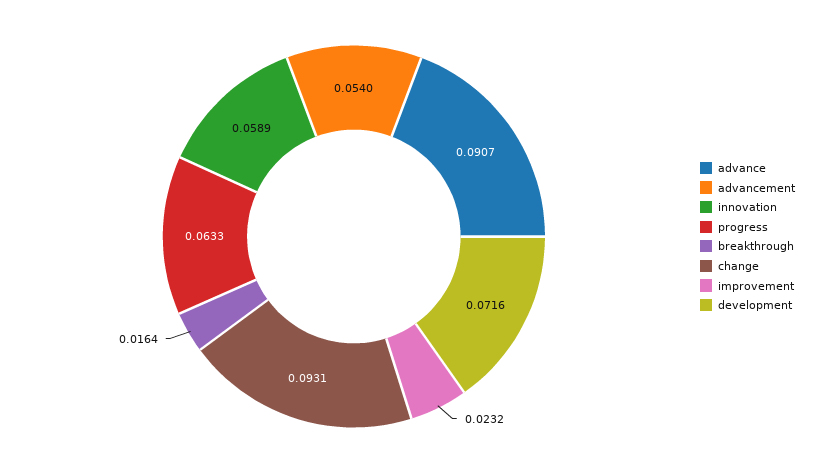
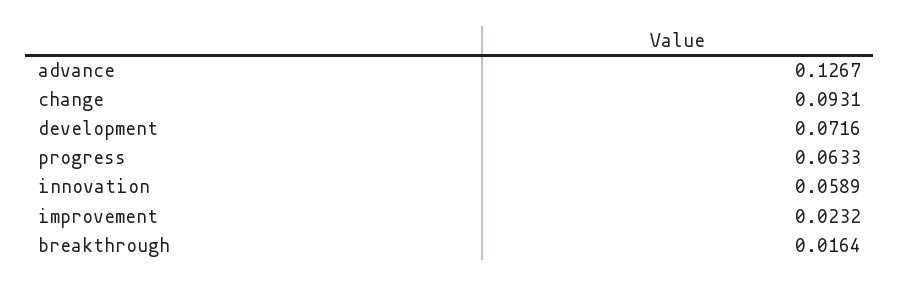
  {
-   "advance": 0.0907,
+   "advance": 0.1267,
-   "advancement": 0.054,
    "innovation": 0.0589,
    "progress": 0.0633,
    "breakthrough": 0.0164,
    "change": 0.0931,
    "improvement": 0.0232,
    "development": 0.0716
  }

